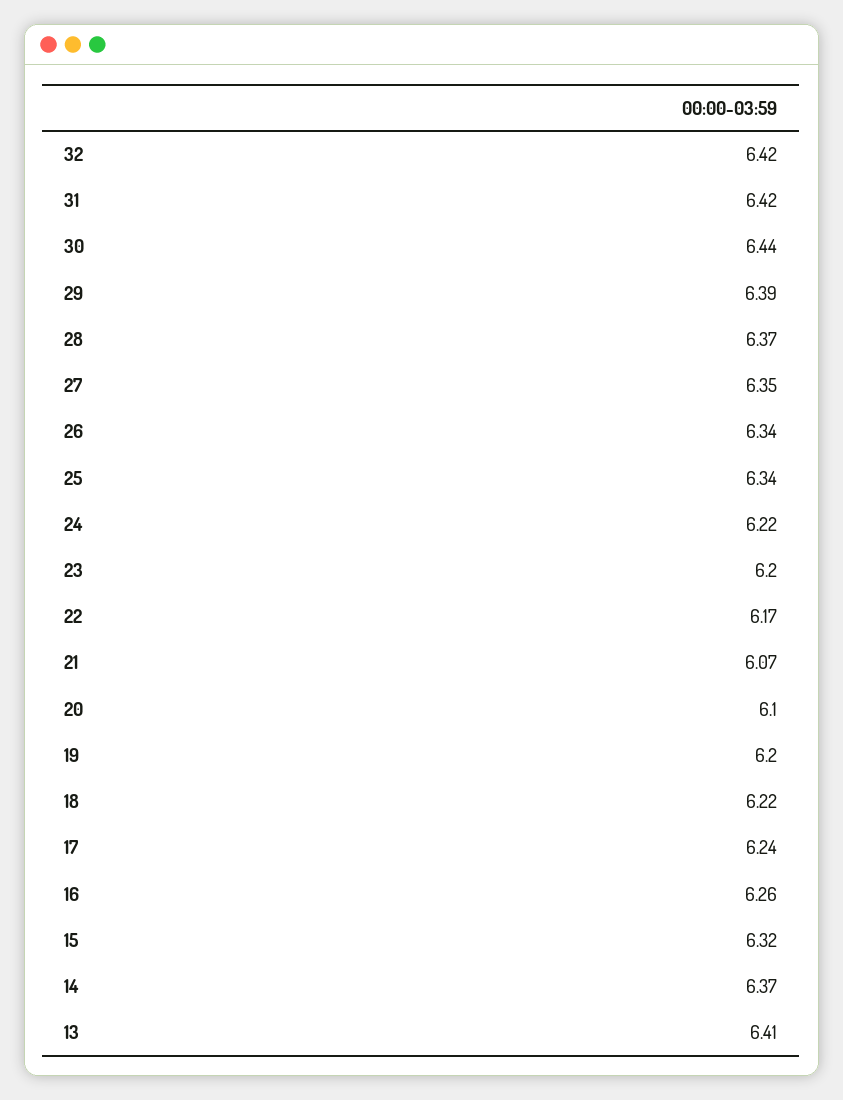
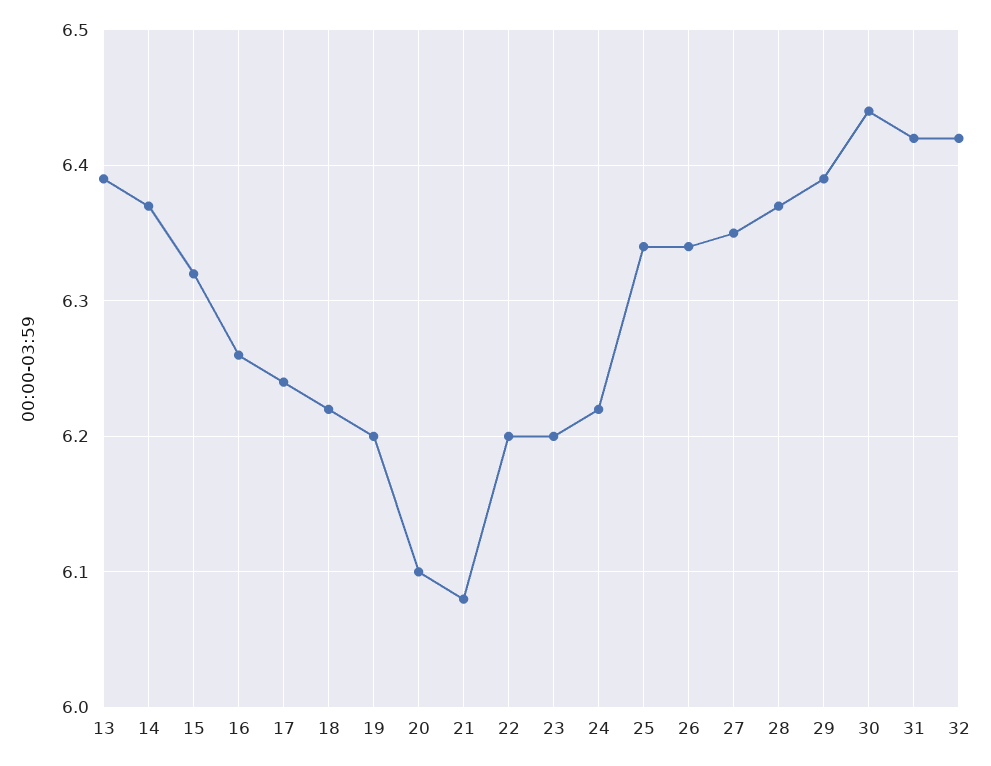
  {
    "32": 6.42,
    "31": 6.42,
    "30": 6.44,
    "29": 6.39,
    "28": 6.37,
    "27": 6.35,
    "26": 6.34,
    "25": 6.34,
    "24": 6.22,
    "23": 6.2,
-   "22": 6.17,
+   "22": 6.2,
-   "21": 6.07,
+   "21": 6.08,
    "20": 6.1,
    "19": 6.2,
    "18": 6.22,
    "17": 6.24,
    "16": 6.26,
    "15": 6.32,
    "14": 6.37,
-   "13": 6.41
+   "13": 6.39
  }

